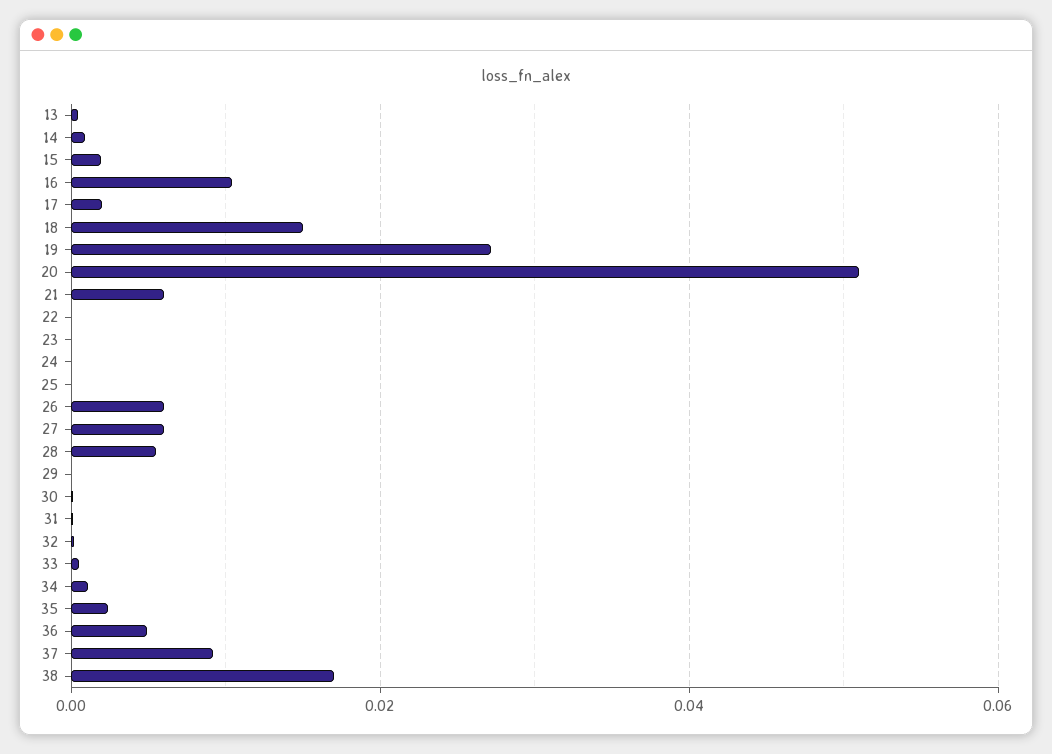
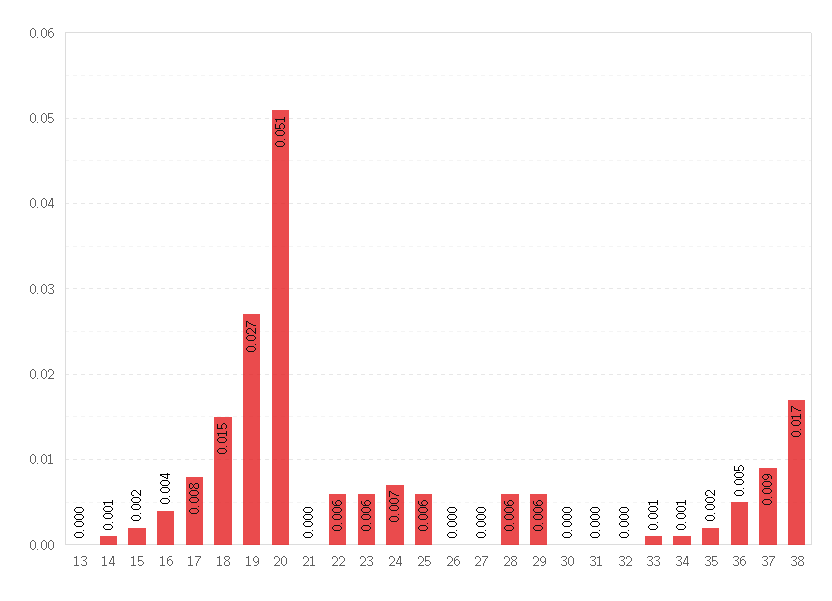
  {
    "13": 0,
    "14": 0.001,
    "15": 0.002,
-   "16": 0.01,
+   "16": 0.004,
-   "17": 0.002,
+   "17": 0.008,
    "18": 0.015,
    "19": 0.027,
    "20": 0.051,
-   "21": 0.006,
+   "21": 0,
-   "22": 0,
+   "22": 0.006,
-   "23": 0,
+   "23": 0.006,
-   "24": 0,
+   "24": 0.007,
-   "25": 0,
+   "25": 0.006,
-   "26": 0.006,
+   "26": 0,
-   "27": 0.006,
+   "27": 0,
    "28": 0.006,
-   "29": 0,
+   "29": 0.006,
    "30": 0,
    "31": 0,
    "32": 0,
    "33": 0.001,
    "34": 0.001,
    "35": 0.002,
    "36": 0.005,
    "37": 0.009,
    "38": 0.017
  }

